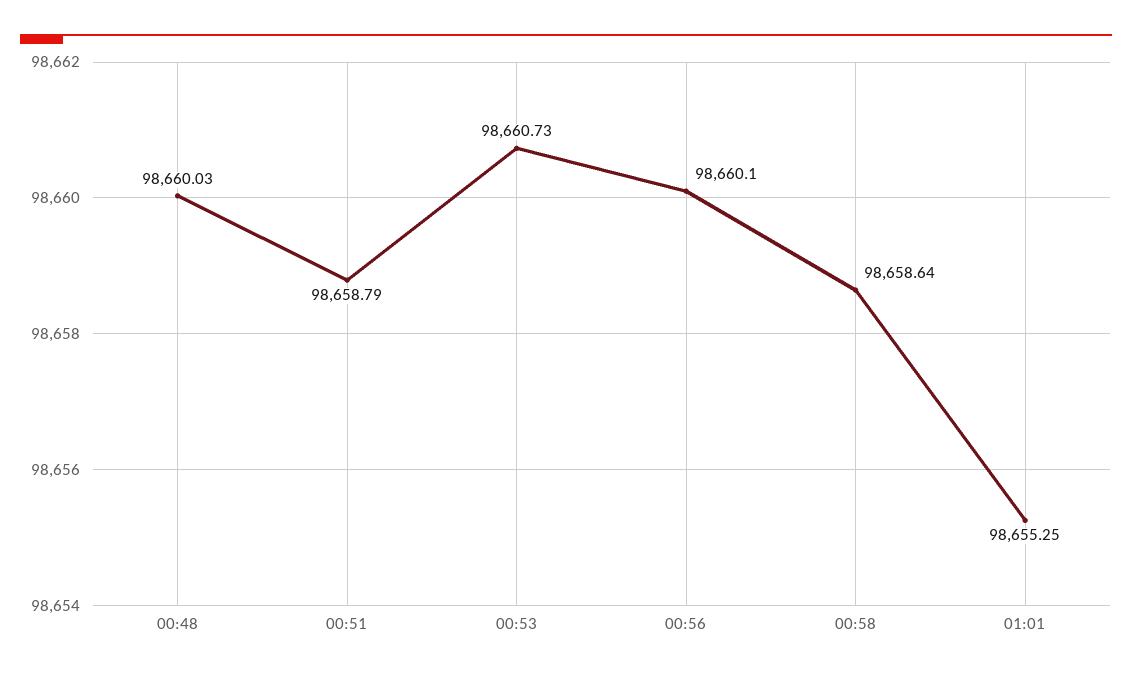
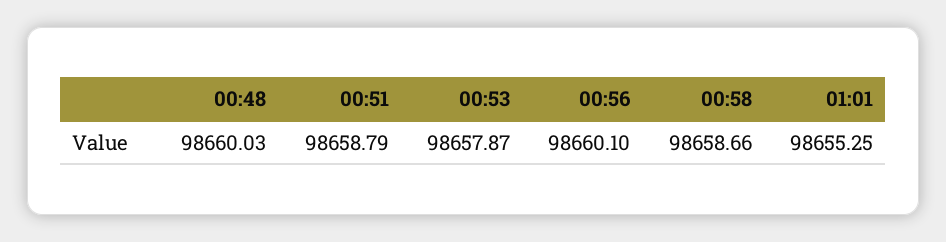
  {
    "00:48": 98660.03,
    "00:51": 98658.79,
-   "00:53": 98660.73,
+   "00:53": 98657.87,
    "00:56": 98660.1,
-   "00:58": 98658.64,
+   "00:58": 98658.66,
    "01:01": 98655.25
  }

